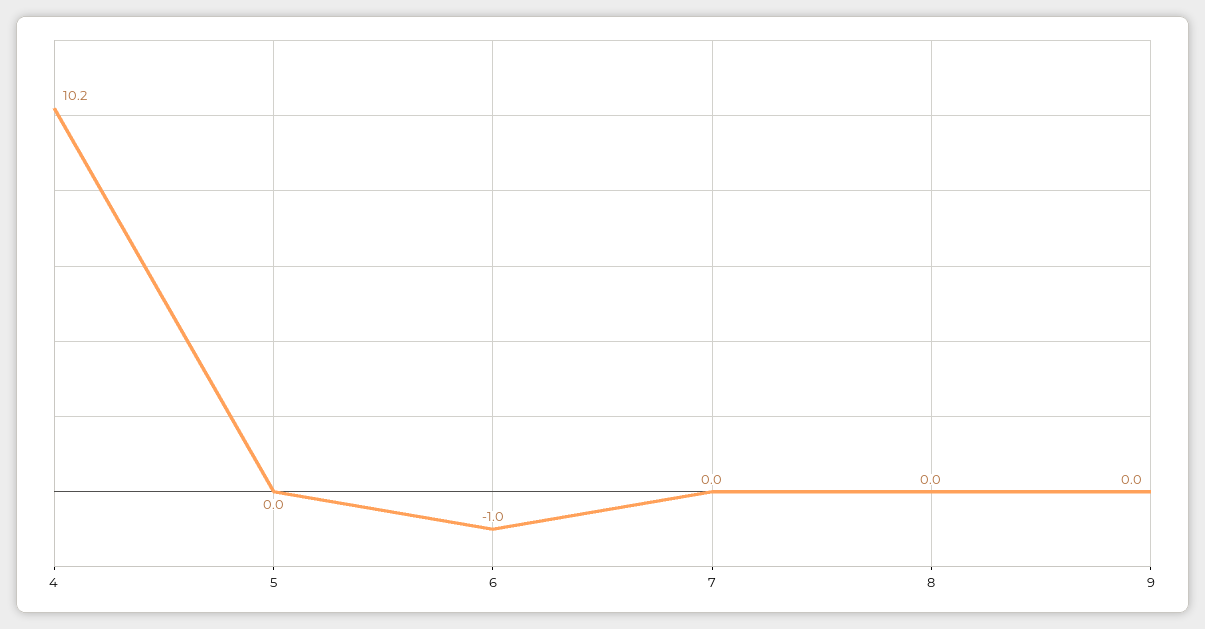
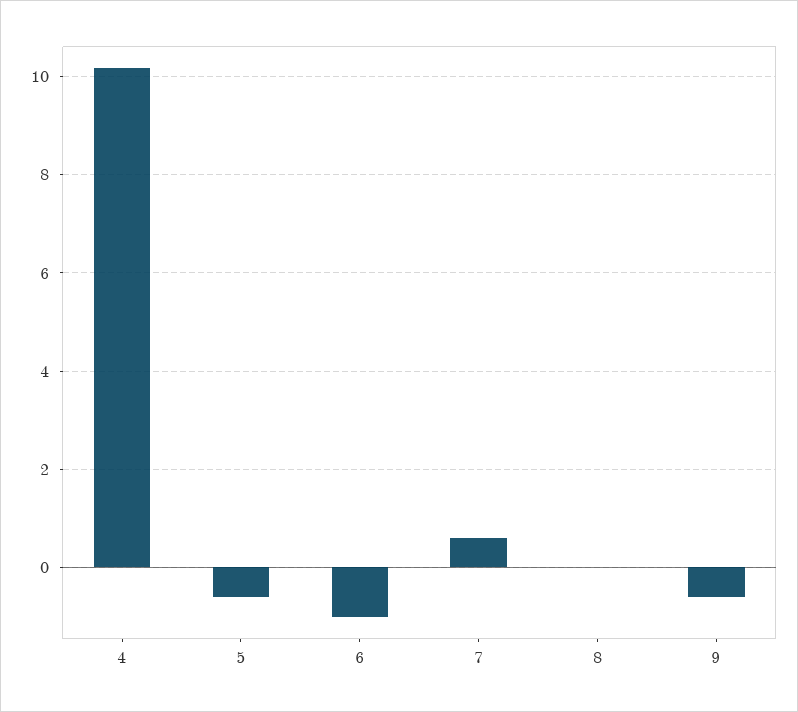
  {
    "4": 10.2,
-   "5": 0,
+   "5": -0.6,
    "6": -1,
-   "7": 0,
+   "7": 0.6,
    "8": 0,
-   "9": 0
+   "9": -0.6
  }

